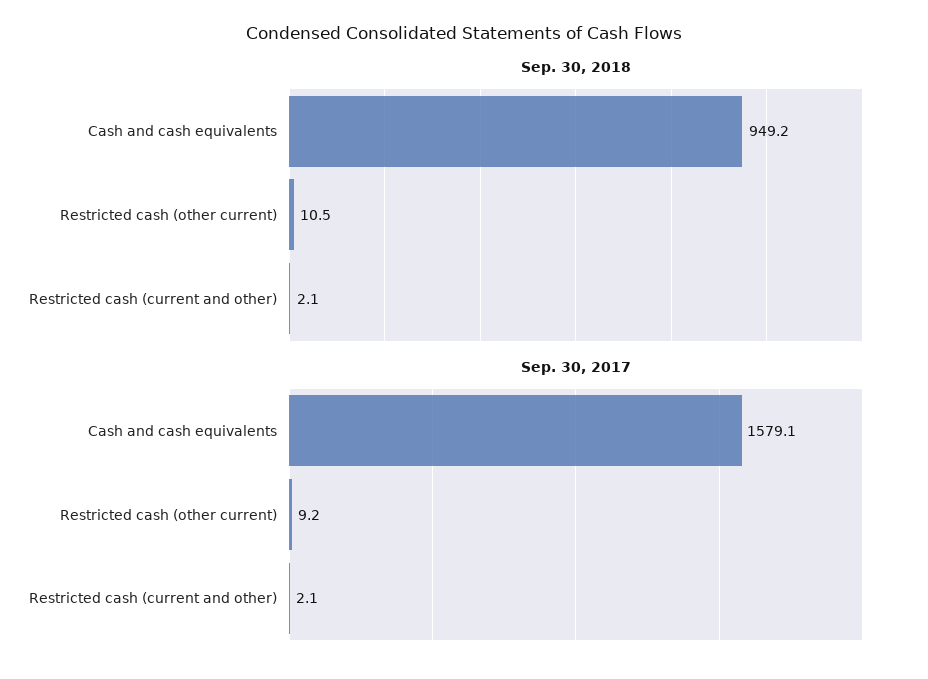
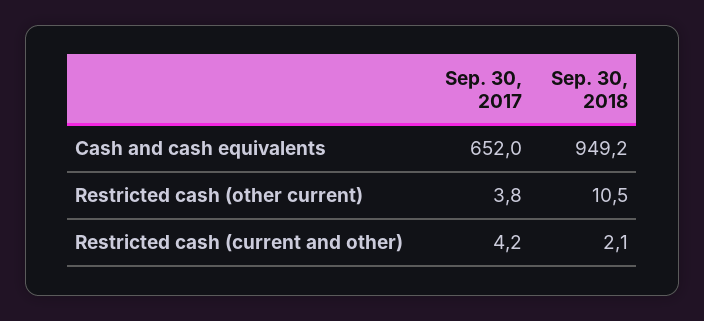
  {
    "Sep. 30, 2018": {
      "Cash and cash equivalents": 949.2,
      "Restricted cash (other current)": 10.5,
      "Restricted cash (current and other)": 2.1
    },
    "Sep. 30, 2017": {
-     "Cash and cash equivalents": 1579.1,
+     "Cash and cash equivalents": 652,
-     "Restricted cash (other current)": 9.2,
+     "Restricted cash (other current)": 3.8,
-     "Restricted cash (current and other)": 2.1
+     "Restricted cash (current and other)": 4.2
    }
  }

